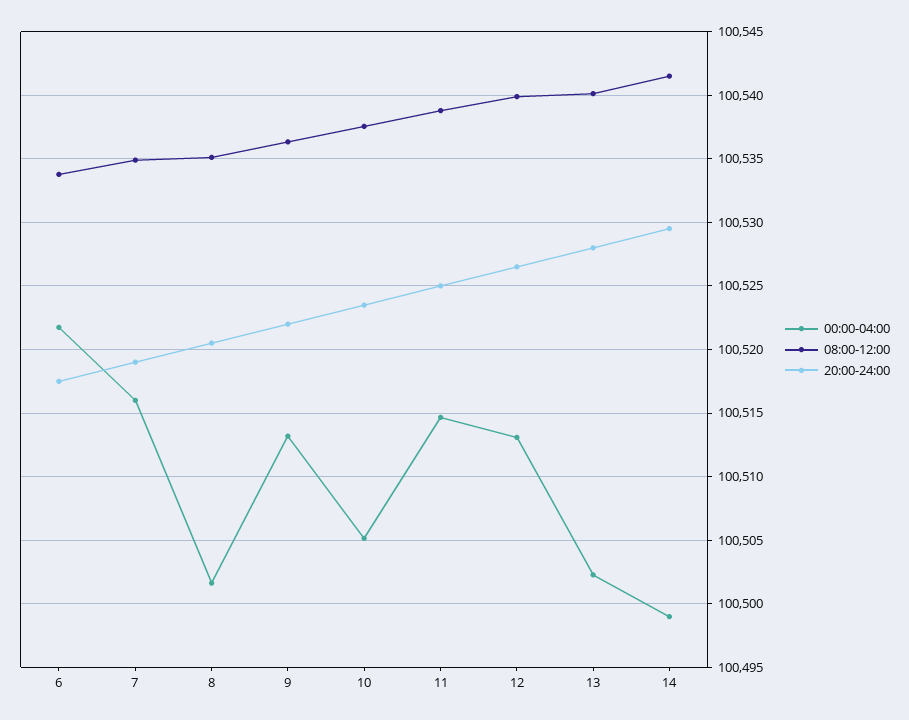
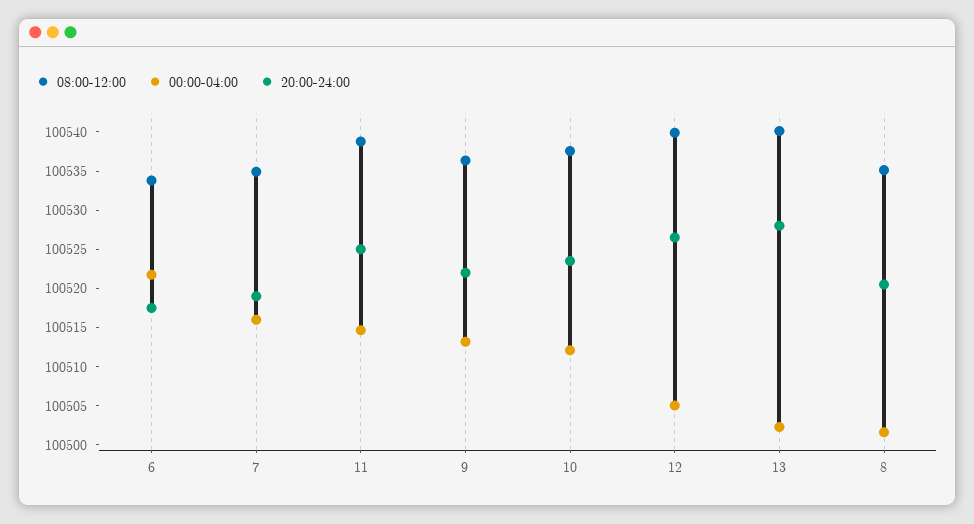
  {
    "00:00-04:00": {
      "6": 100522,
      "7": 100516,
      "8": 100501.5,
      "9": 100513,
-     "10": 100505,
+     "10": 100512.5,
      "11": 100514.5,
-     "12": 100513,
+     "12": 100505,
-     "13": 100502.5,
+     "13": 100502.5
-     "14": 100499
    },
    "08:00-12:00": {
      "6": 100534,
      "7": 100535,
      "8": 100535,
      "9": 100536.5,
      "10": 100537.5,
      "11": 100539,
      "12": 100540,
-     "13": 100540,
+     "13": 100540
-     "14": 100541.5
    },
    "20:00-24:00": {
      "6": 100517.5,
      "7": 100519,
      "8": 100520.5,
      "9": 100522,
      "10": 100523.5,
      "11": 100525,
      "12": 100526.5,
-     "13": 100528,
+     "13": 100528
-     "14": 100529.5
    }
  }

